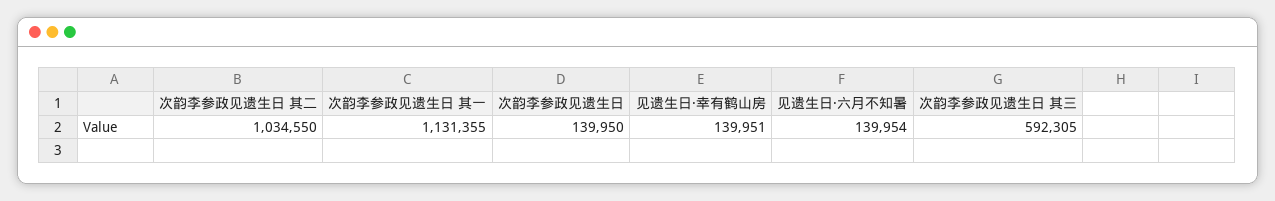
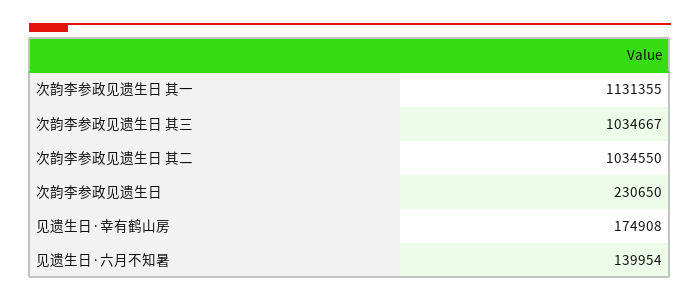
  {
    "次韵李参政见遗生日 其二": 1034550,
    "次韵李参政见遗生日 其一": 1131355,
-   "次韵李参政见遗生日": 139950,
+   "次韵李参政见遗生日": 230650,
-   "见遗生日·幸有鹤山房": 139951,
+   "见遗生日·幸有鹤山房": 174908,
    "见遗生日·六月不知暑": 139954,
-   "次韵李参政见遗生日 其三": 592305
+   "次韵李参政见遗生日 其三": 1034667
  }

